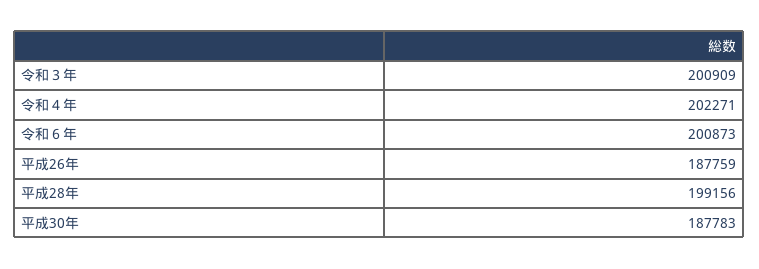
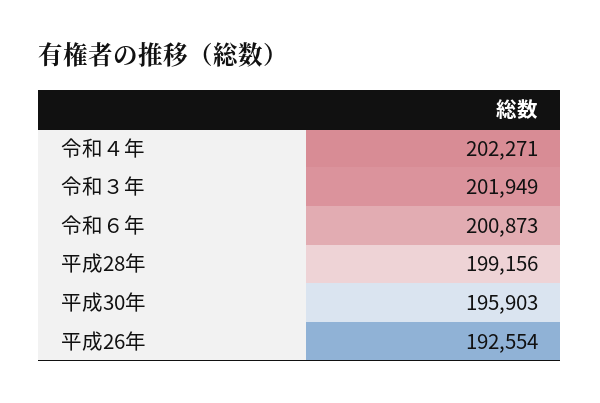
  {
-   "令和３年": 200909,
+   "令和３年": 201949,
    "令和４年": 202271,
    "令和６年": 200873,
-   "平成26年": 187759,
+   "平成26年": 192554,
    "平成28年": 199156,
-   "平成30年": 187783
+   "平成30年": 195903
  }

